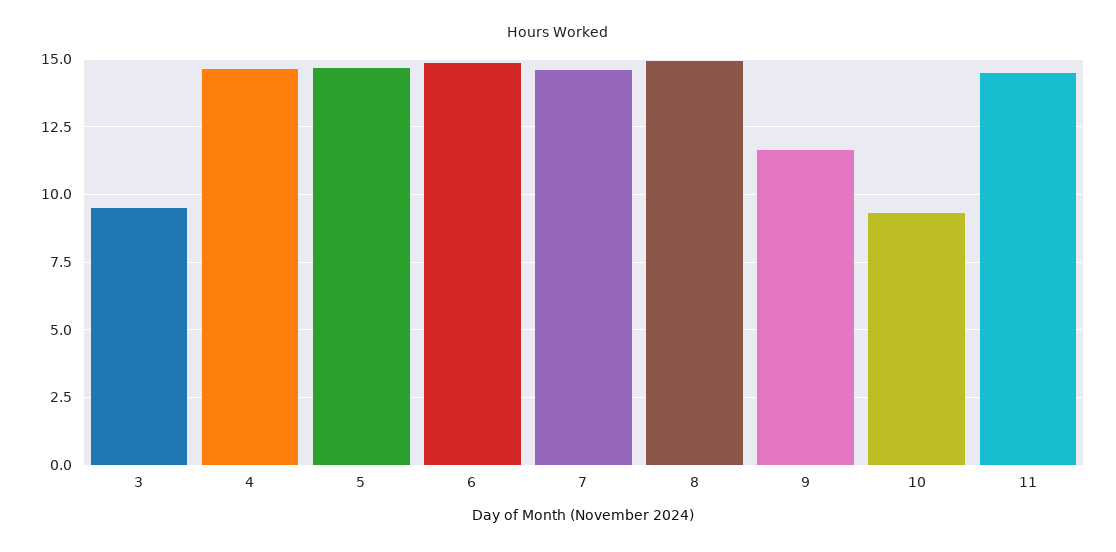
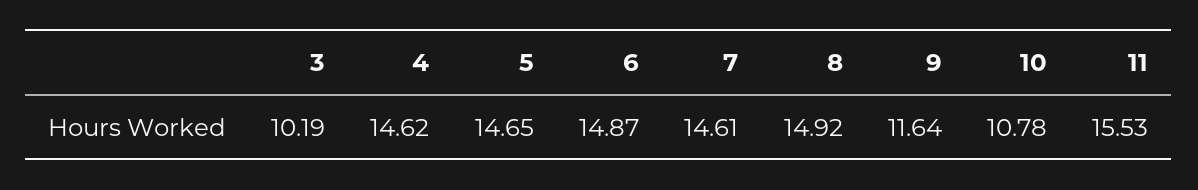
  {
-   "3": 9.5,
+   "3": 10.19,
    "4": 14.62,
    "5": 14.65,
    "6": 14.87,
    "7": 14.61,
    "8": 14.92,
    "9": 11.64,
-   "10": 9.25,
+   "10": 10.78,
-   "11": 14.5
+   "11": 15.53
  }

